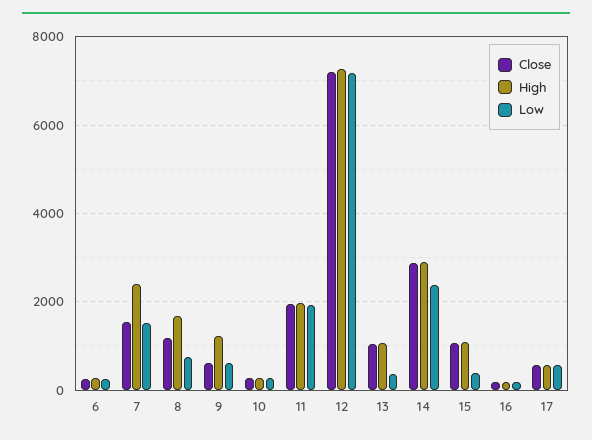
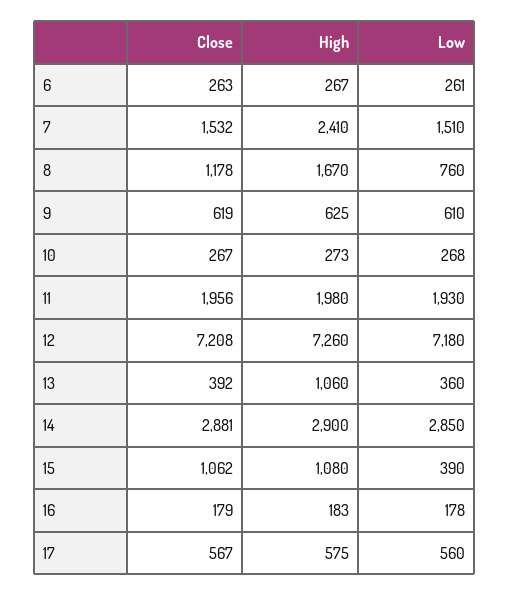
  {
    "Close": {
      "6": 263,
      "7": 1532,
      "8": 1178,
      "9": 619,
      "10": 267,
      "11": 1956,
      "12": 7208,
-     "13": 1000,
+     "13": 392,
      "14": 2881,
      "15": 1062,
      "16": 179,
      "17": 567
    },
    "High": {
      "6": 267,
      "7": 2410,
      "8": 1670,
-     "9": 1200,
+     "9": 625,
      "10": 273,
      "11": 1980,
      "12": 7260,
      "13": 1060,
      "14": 2900,
      "15": 1080,
      "16": 183,
      "17": 575
    },
    "Low": {
      "6": 261,
      "7": 1510,
      "8": 760,
      "9": 610,
      "10": 268,
      "11": 1930,
      "12": 7180,
      "13": 360,
-     "14": 2400,
+     "14": 2850,
      "15": 390,
      "16": 178,
      "17": 560
    }
  }

